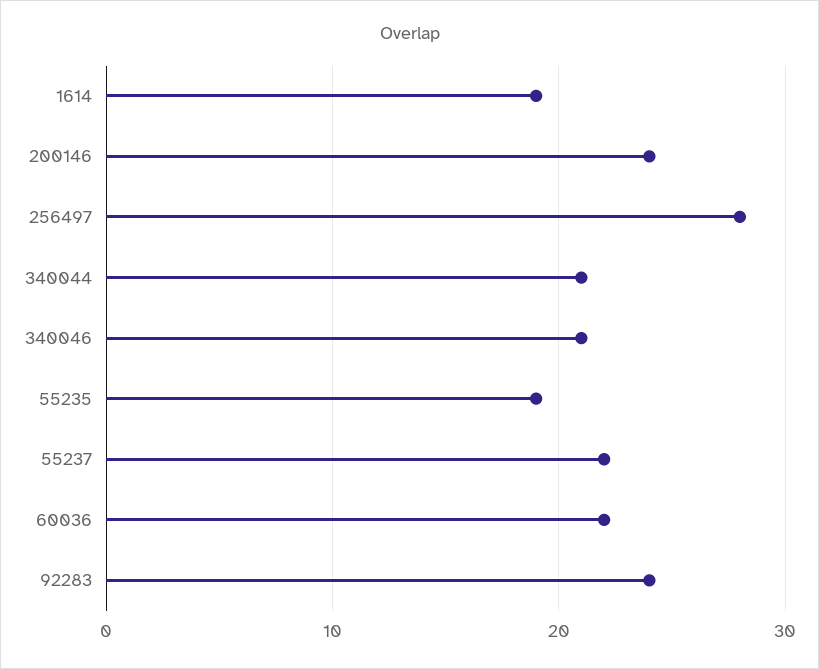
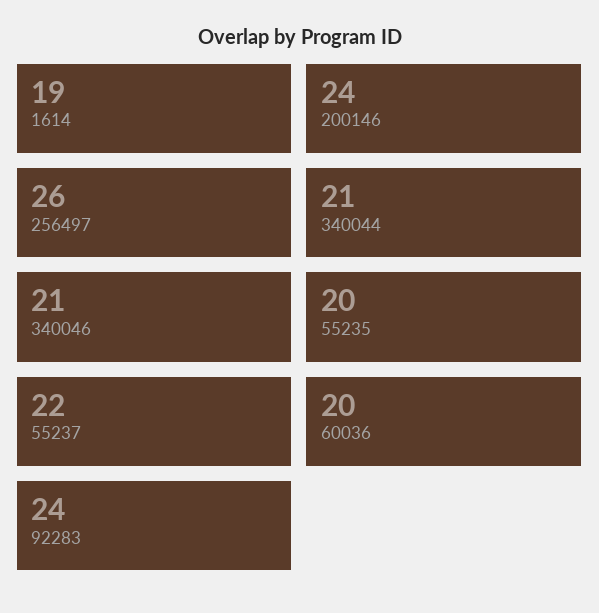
  {
    "1614": 19,
    "200146": 24,
-   "256497": 28,
+   "256497": 26,
    "340044": 21,
    "340046": 21,
-   "55235": 19,
+   "55235": 20,
    "55237": 22,
-   "60036": 22,
+   "60036": 20,
    "92283": 24
  }

